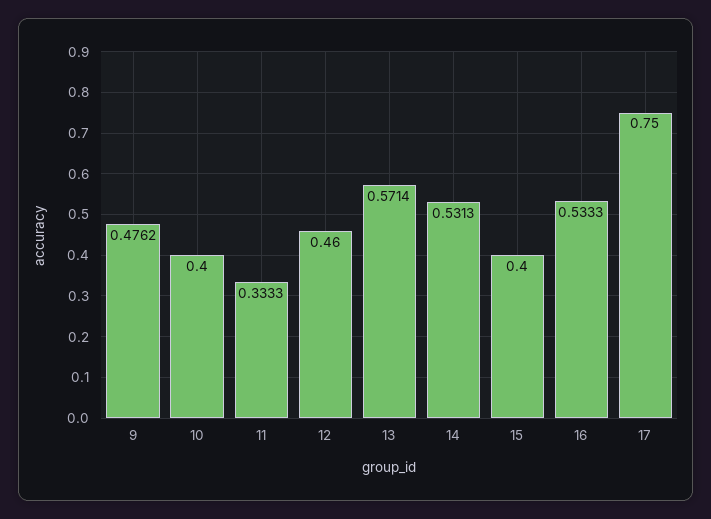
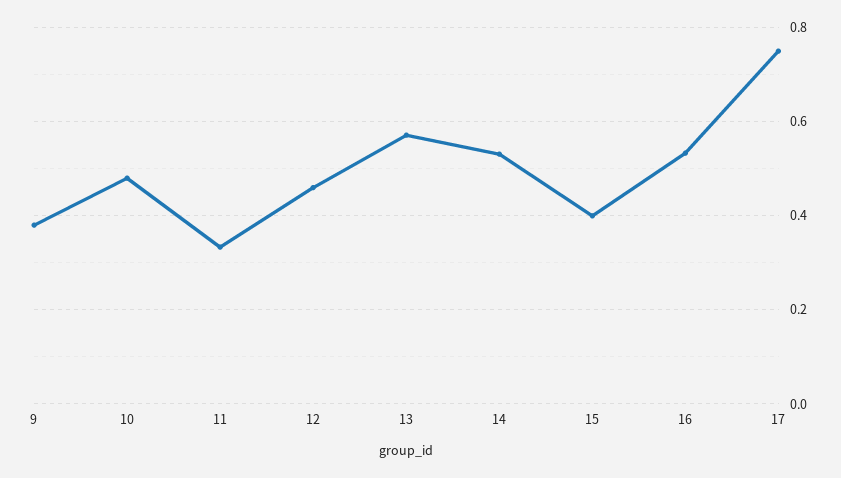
  {
-   "9": 0.4762,
+   "9": 0.38,
-   "10": 0.4,
+   "10": 0.48,
    "11": 0.3333,
    "12": 0.46,
    "13": 0.5714,
    "14": 0.5313,
    "15": 0.4,
    "16": 0.5333,
    "17": 0.75
  }

